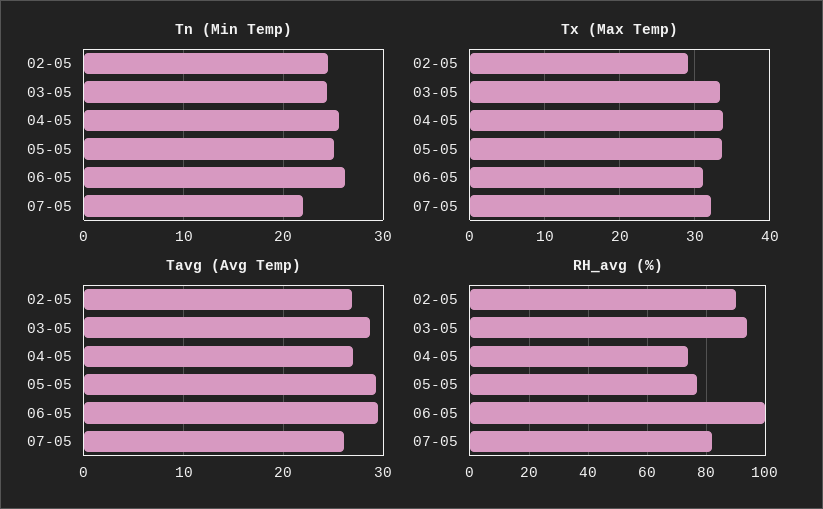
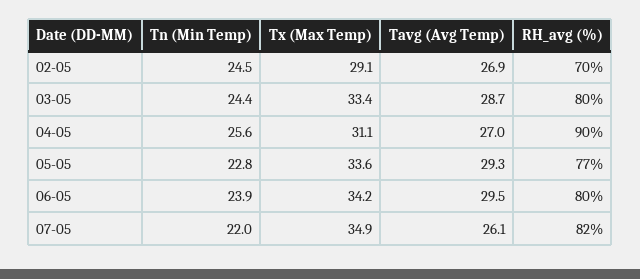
  {
    "Tn (Min Temp)": {
      "02-05": 24.5,
      "03-05": 24.4,
      "04-05": 25.6,
-     "05-05": 25,
+     "05-05": 22.8,
-     "06-05": 26,
+     "06-05": 23.9,
      "07-05": 22
    },
    "Tx (Max Temp)": {
      "02-05": 29.1,
      "03-05": 33.4,
-     "04-05": 34,
+     "04-05": 31.1,
      "05-05": 33.6,
-     "06-05": 31,
+     "06-05": 34.2,
-     "07-05": 32
+     "07-05": 34.9
    },
    "Tavg (Avg Temp)": {
      "02-05": 26.9,
      "03-05": 28.7,
      "04-05": 27,
      "05-05": 29.3,
      "06-05": 29.5,
      "07-05": 26.1
    },
    "RH_avg (%)": {
-     "02-05": 90,
+     "02-05": 70,
-     "03-05": 95,
+     "03-05": 80,
-     "04-05": 75,
+     "04-05": 90,
      "05-05": 77,
-     "06-05": 100,
+     "06-05": 80,
      "07-05": 82
    }
  }

